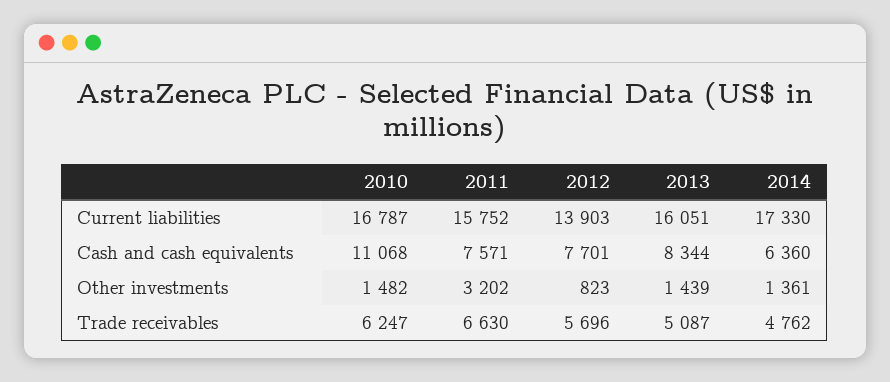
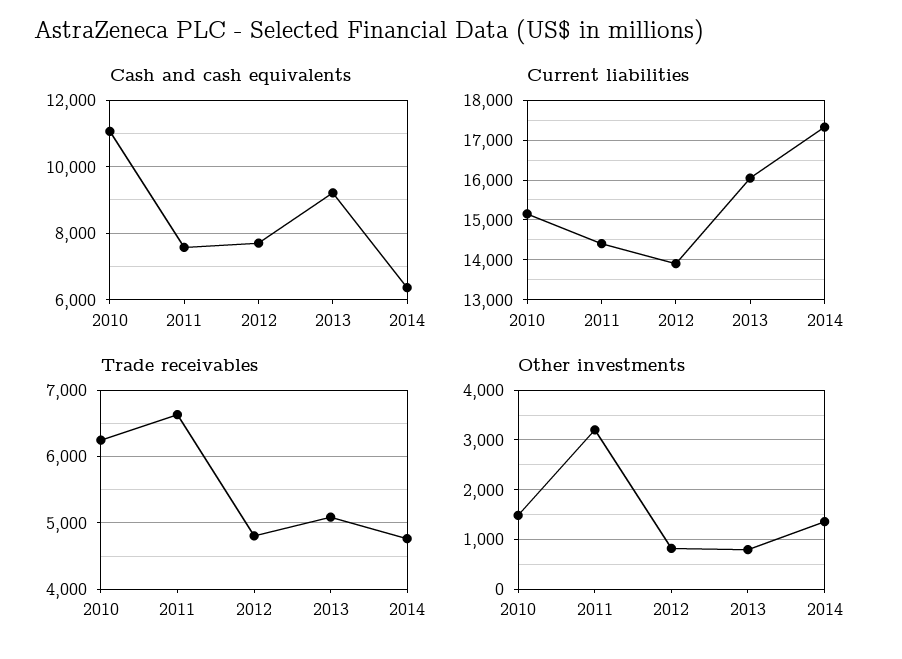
  {
    "Current liabilities": {
-     "2010": 16787,
+     "2010": 15200,
-     "2011": 15752,
+     "2011": 14400,
      "2012": 13903,
      "2013": 16051,
      "2014": 17330
    },
    "Cash and cash equivalents": {
      "2010": 11068,
      "2011": 7571,
      "2012": 7701,
-     "2013": 8344,
+     "2013": 9200,
      "2014": 6360
    },
    "Other investments": {
      "2010": 1482,
      "2011": 3202,
      "2012": 823,
-     "2013": 1439,
+     "2013": 800,
      "2014": 1361
    },
    "Trade receivables": {
      "2010": 6247,
      "2011": 6630,
-     "2012": 5696,
+     "2012": 4800,
      "2013": 5087,
      "2014": 4762
    }
  }

